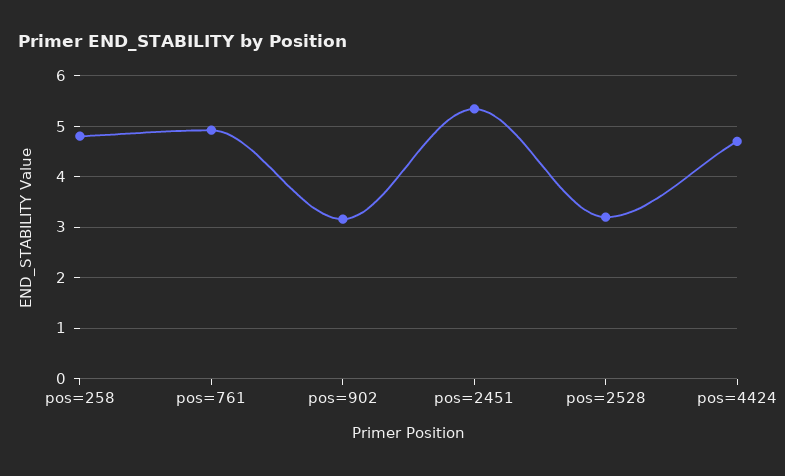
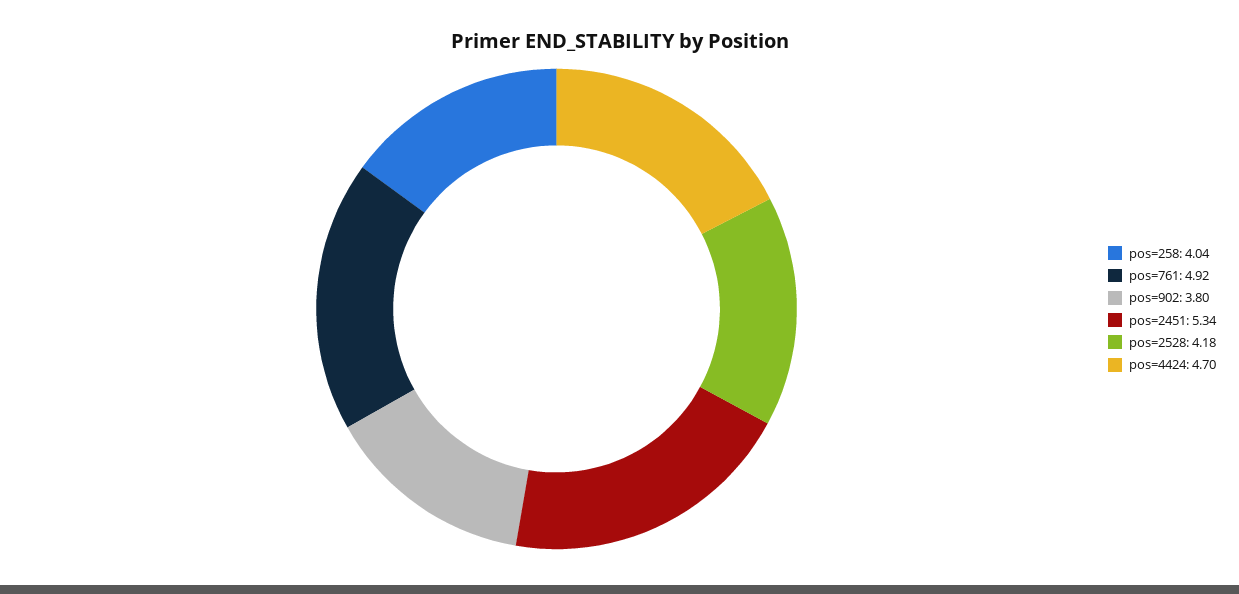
  {
-   "pos=258": 4.8,
+   "pos=258": 4.04,
    "pos=761": 4.92,
-   "pos=902": 3.2,
+   "pos=902": 3.8,
    "pos=2451": 5.34,
-   "pos=2528": 3.2,
+   "pos=2528": 4.18,
    "pos=4424": 4.7
  }

